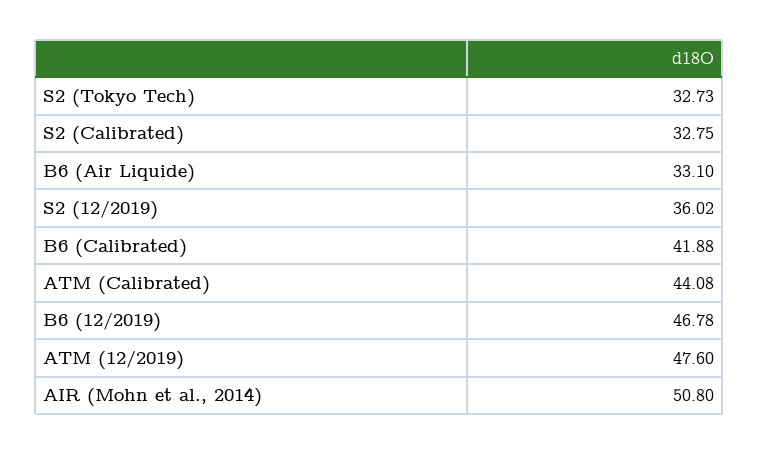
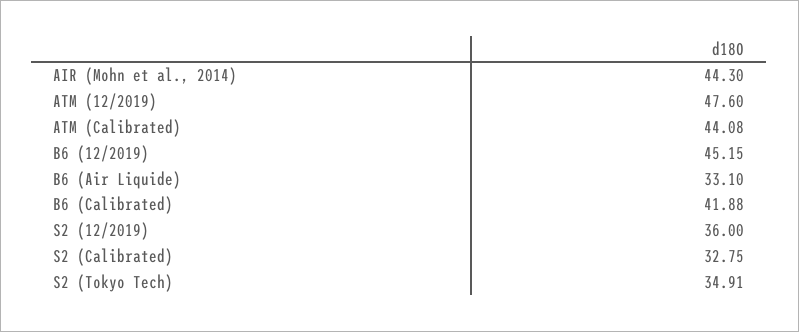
  {
-   "S2 (Tokyo Tech)": 32.73,
+   "S2 (Tokyo Tech)": 34.91,
    "S2 (Calibrated)": 32.75,
    "B6 (Air Liquide)": 33.1,
-   "S2 (12/2019)": 36.02,
+   "S2 (12/2019)": 36,
    "B6 (Calibrated)": 41.88,
    "ATM (Calibrated)": 44.08,
-   "B6 (12/2019)": 46.78,
+   "B6 (12/2019)": 45.15,
    "ATM (12/2019)": 47.6,
-   "AIR (Mohn et al., 2014)": 50.8
+   "AIR (Mohn et al., 2014)": 44.3
  }

